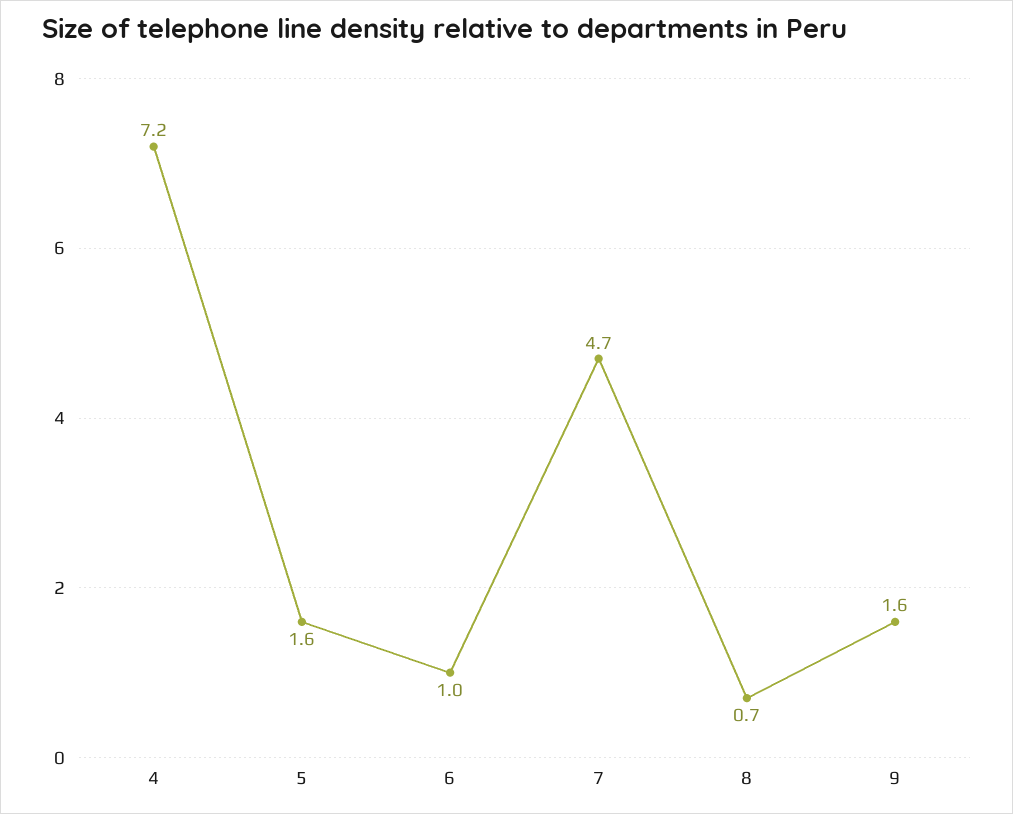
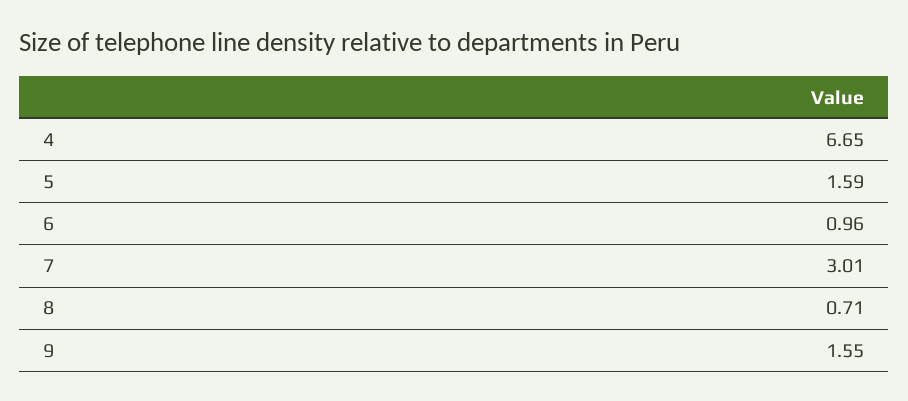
  {
-   "4": 7.2,
+   "4": 6.65,
    "5": 1.59,
    "6": 0.96,
-   "7": 4.7,
+   "7": 3.01,
    "8": 0.71,
    "9": 1.55
  }

